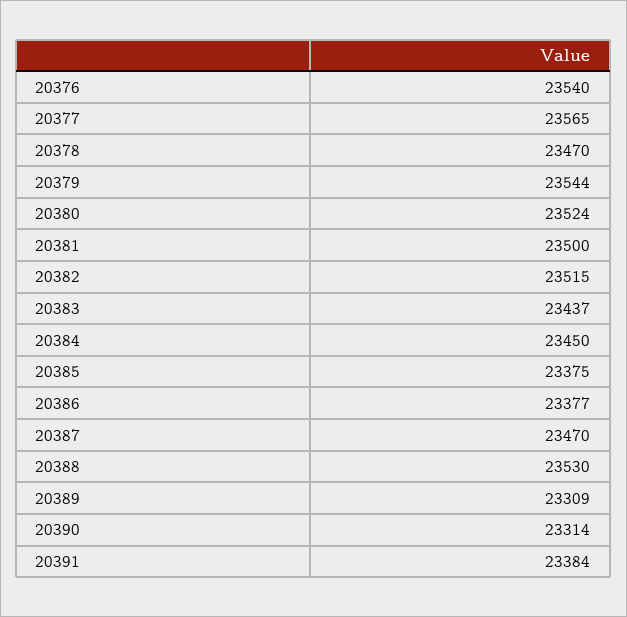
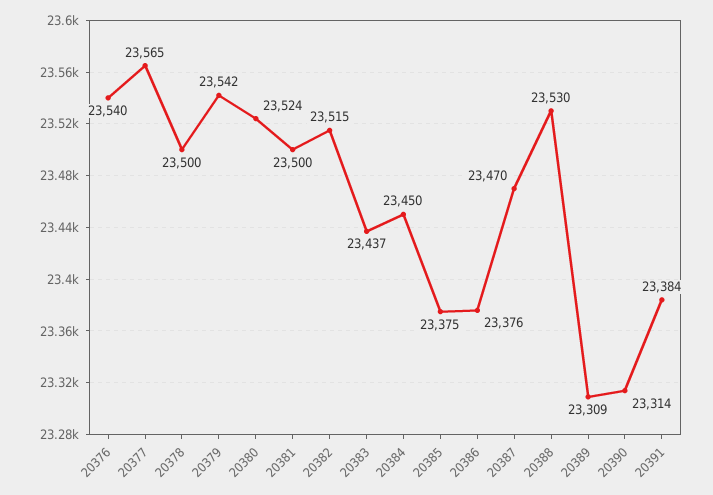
  {
    "20376": 23540,
    "20377": 23565,
-   "20378": 23470,
+   "20378": 23500,
-   "20379": 23544,
+   "20379": 23542,
    "20380": 23524,
    "20381": 23500,
    "20382": 23515,
    "20383": 23437,
    "20384": 23450,
    "20385": 23375,
-   "20386": 23377,
+   "20386": 23376,
    "20387": 23470,
    "20388": 23530,
    "20389": 23309,
    "20390": 23314,
    "20391": 23384
  }

